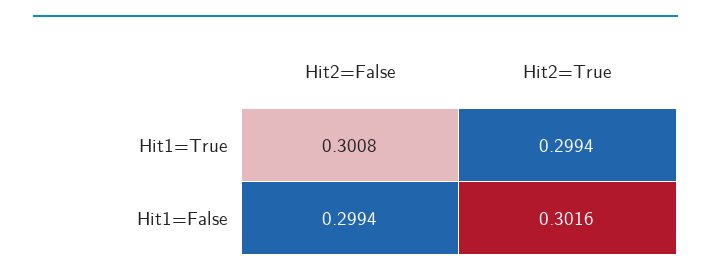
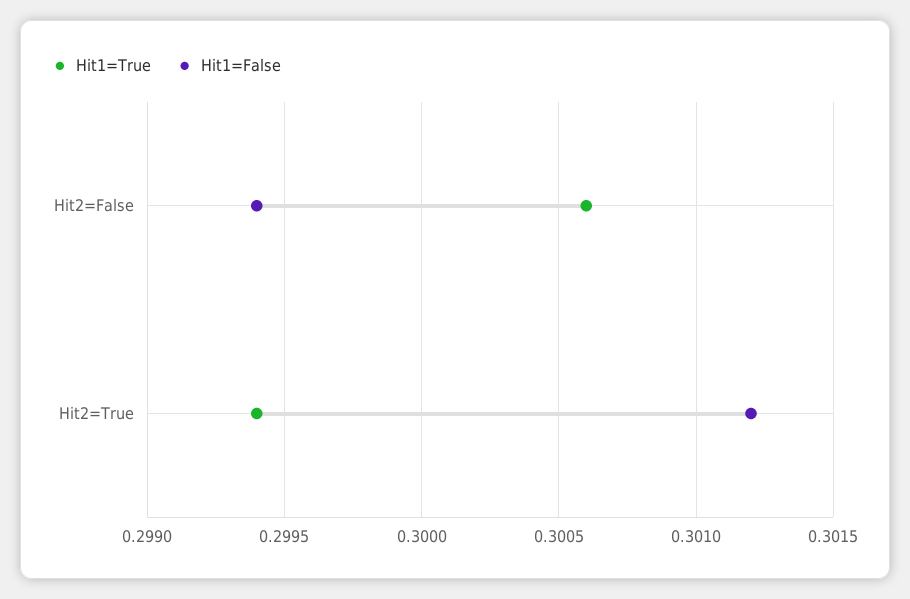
  {
    "Hit1=True": {
-     "Hit2=False": 0.3008,
+     "Hit2=False": 0.3006,
      "Hit2=True": 0.2994
    },
    "Hit1=False": {
      "Hit2=False": 0.2994,
-     "Hit2=True": 0.3016
+     "Hit2=True": 0.3012
    }
  }

